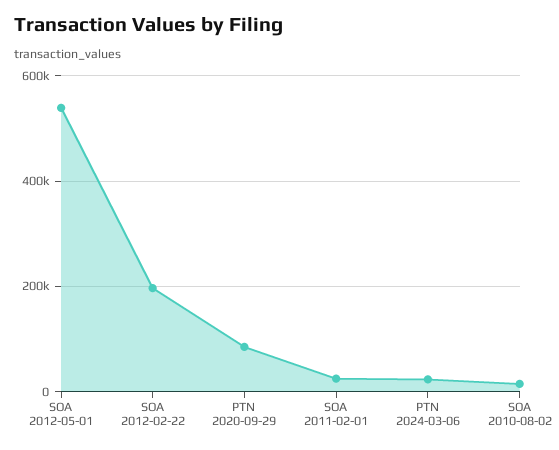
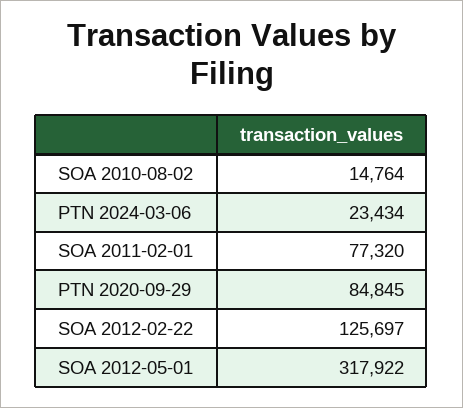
  {
-   "SOA 2012-05-01": 540000,
+   "SOA 2012-05-01": 317922,
-   "SOA 2012-02-22": 200000,
+   "SOA 2012-02-22": 125697,
    "PTN 2020-09-29": 84845,
-   "SOA 2011-02-01": 20000,
+   "SOA 2011-02-01": 77320,
    "PTN 2024-03-06": 23434,
    "SOA 2010-08-02": 14764
  }

